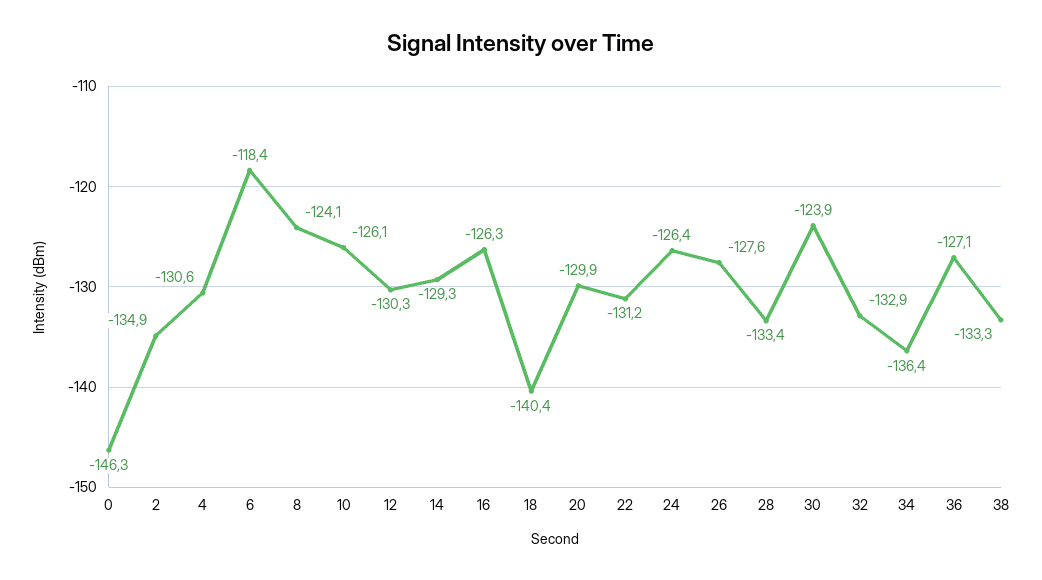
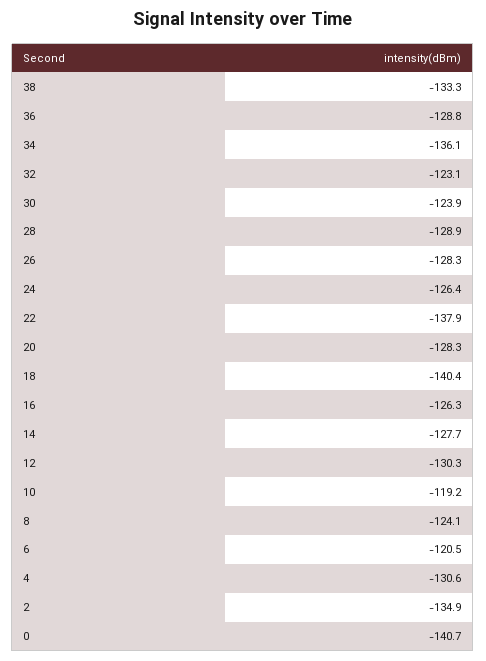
  {
-   "0": -146.3,
+   "0": -140.7,
    "2": -134.9,
    "4": -130.6,
-   "6": -118.4,
+   "6": -120.5,
    "8": -124.1,
-   "10": -126.1,
+   "10": -119.2,
    "12": -130.3,
-   "14": -129.3,
+   "14": -127.7,
    "16": -126.3,
    "18": -140.4,
-   "20": -129.9,
+   "20": -128.3,
-   "22": -131.2,
+   "22": -137.9,
    "24": -126.4,
-   "26": -127.6,
+   "26": -128.3,
-   "28": -133.4,
+   "28": -128.9,
    "30": -123.9,
-   "32": -132.9,
+   "32": -123.1,
-   "34": -136.4,
+   "34": -136.1,
-   "36": -127.1,
+   "36": -128.8,
    "38": -133.3
  }

